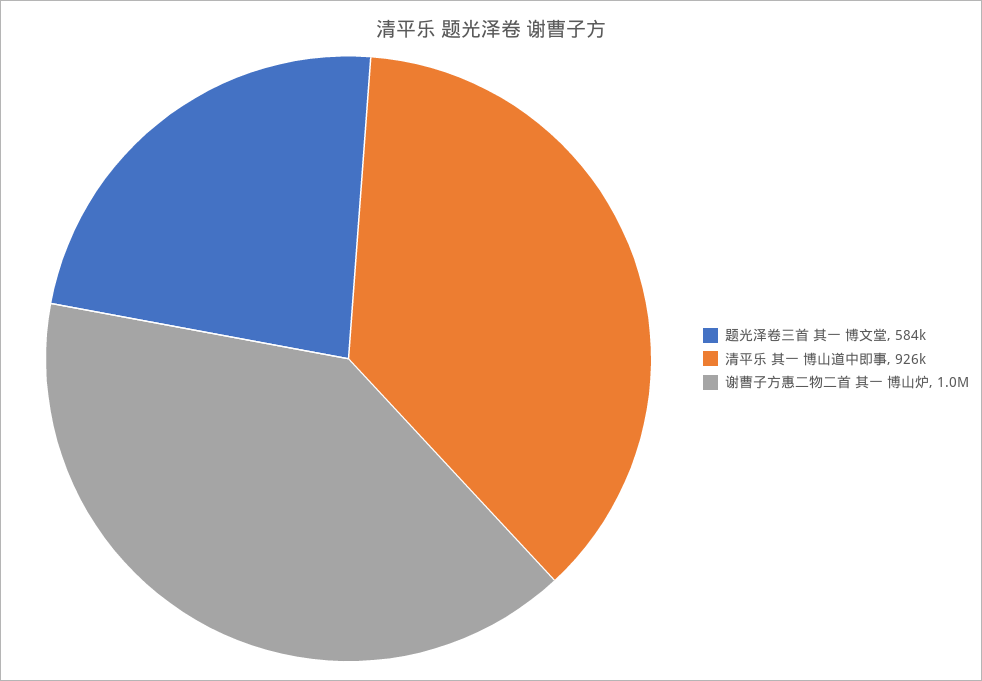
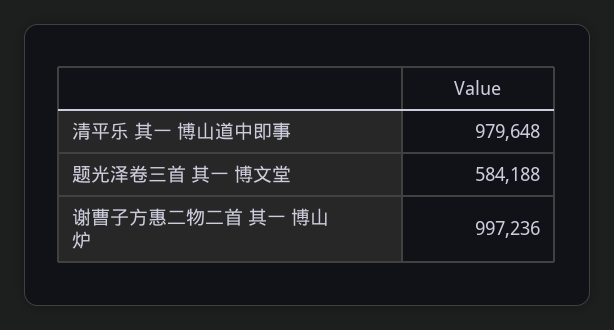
  {
    "题光泽卷三首 其一 博文堂": 584188,
-   "清平乐 其一 博山道中即事": 926000,
+   "清平乐 其一 博山道中即事": 979648,
    "谢曹子方惠二物二首 其一 博山炉": 997236
  }

